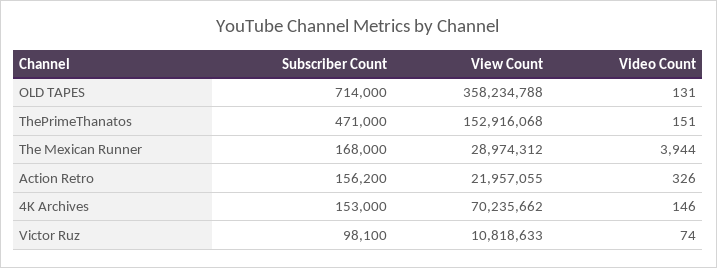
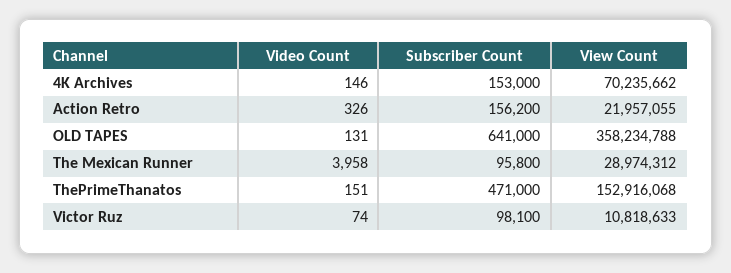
  {
    "Subscriber Count": {
-     "OLD TAPES": 714000,
+     "OLD TAPES": 641000,
      "ThePrimeThanatos": 471000,
-     "The Mexican Runner": 168000,
+     "The Mexican Runner": 95800,
      "Action Retro": 156200,
      "4K Archives": 153000,
      "Victor Ruz": 98100
    },
    "View Count": {
      "OLD TAPES": 358234788,
      "ThePrimeThanatos": 152916068,
      "The Mexican Runner": 28974312,
      "Action Retro": 21957055,
      "4K Archives": 70235662,
      "Victor Ruz": 10818633
    },
    "Video Count": {
      "OLD TAPES": 131,
      "ThePrimeThanatos": 151,
-     "The Mexican Runner": 3944,
+     "The Mexican Runner": 3958,
      "Action Retro": 326,
      "4K Archives": 146,
      "Victor Ruz": 74
    }
  }

